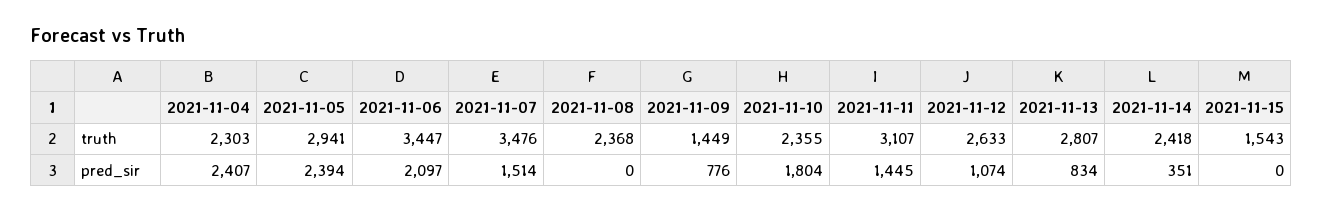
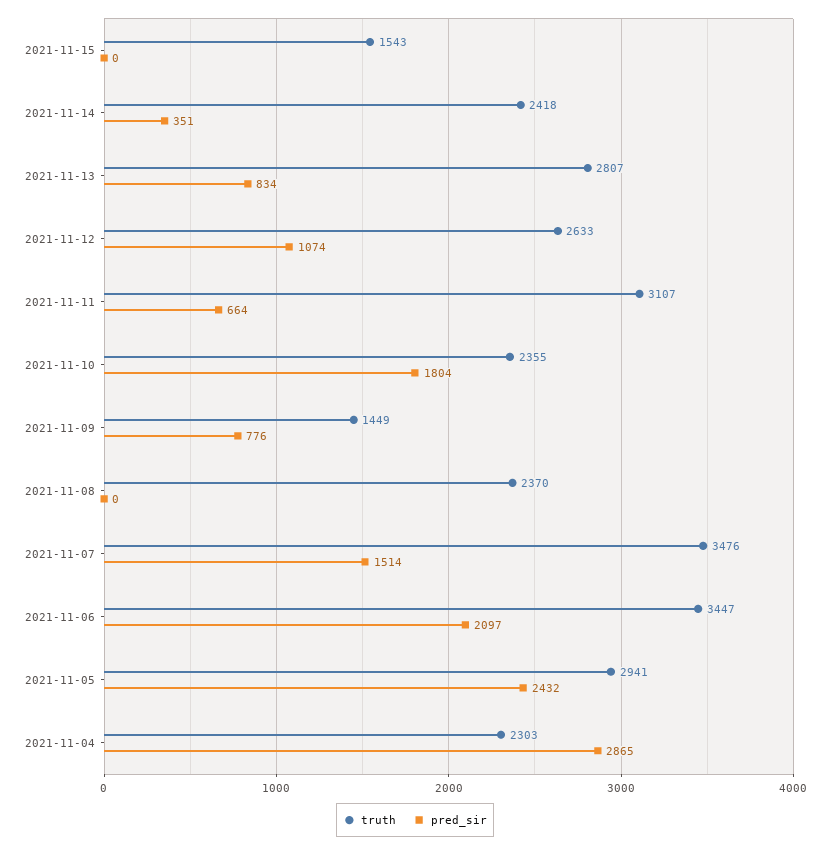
  {
    "truth": {
      "2021-11-04": 2303,
      "2021-11-05": 2941,
      "2021-11-06": 3447,
      "2021-11-07": 3476,
-     "2021-11-08": 2368,
+     "2021-11-08": 2370,
      "2021-11-09": 1449,
      "2021-11-10": 2355,
      "2021-11-11": 3107,
      "2021-11-12": 2633,
      "2021-11-13": 2807,
      "2021-11-14": 2418,
      "2021-11-15": 1543
    },
    "pred_sir": {
-     "2021-11-04": 2407,
+     "2021-11-04": 2865,
-     "2021-11-05": 2394,
+     "2021-11-05": 2432,
      "2021-11-06": 2097,
      "2021-11-07": 1514,
      "2021-11-08": 0,
      "2021-11-09": 776,
      "2021-11-10": 1804,
-     "2021-11-11": 1445,
+     "2021-11-11": 664,
      "2021-11-12": 1074,
      "2021-11-13": 834,
      "2021-11-14": 351,
      "2021-11-15": 0
    }
  }

